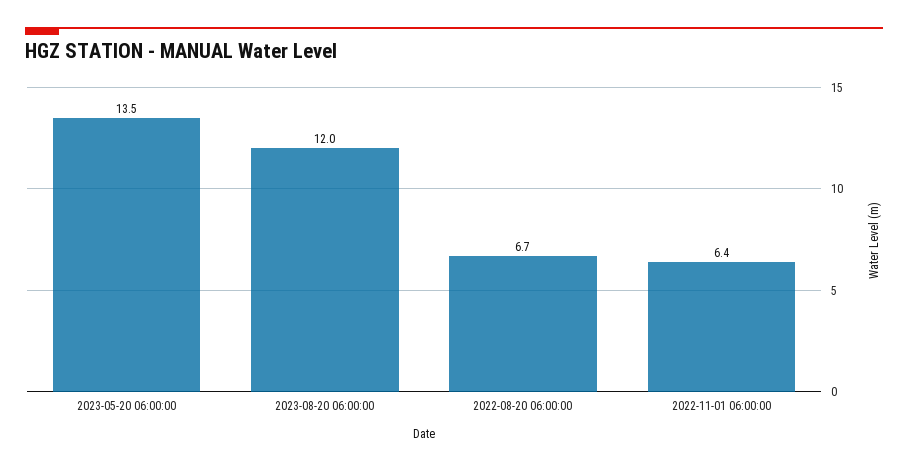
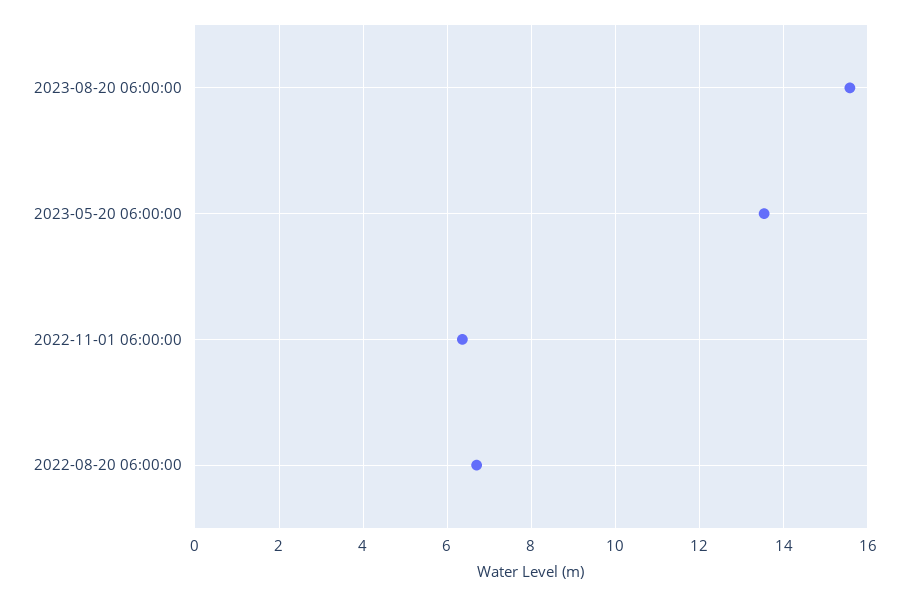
  {
    "2023-05-20 06:00:00": 13.5,
-   "2023-08-20 06:00:00": 12,
+   "2023-08-20 06:00:00": 15.6,
    "2022-08-20 06:00:00": 6.7,
    "2022-11-01 06:00:00": 6.4
  }

